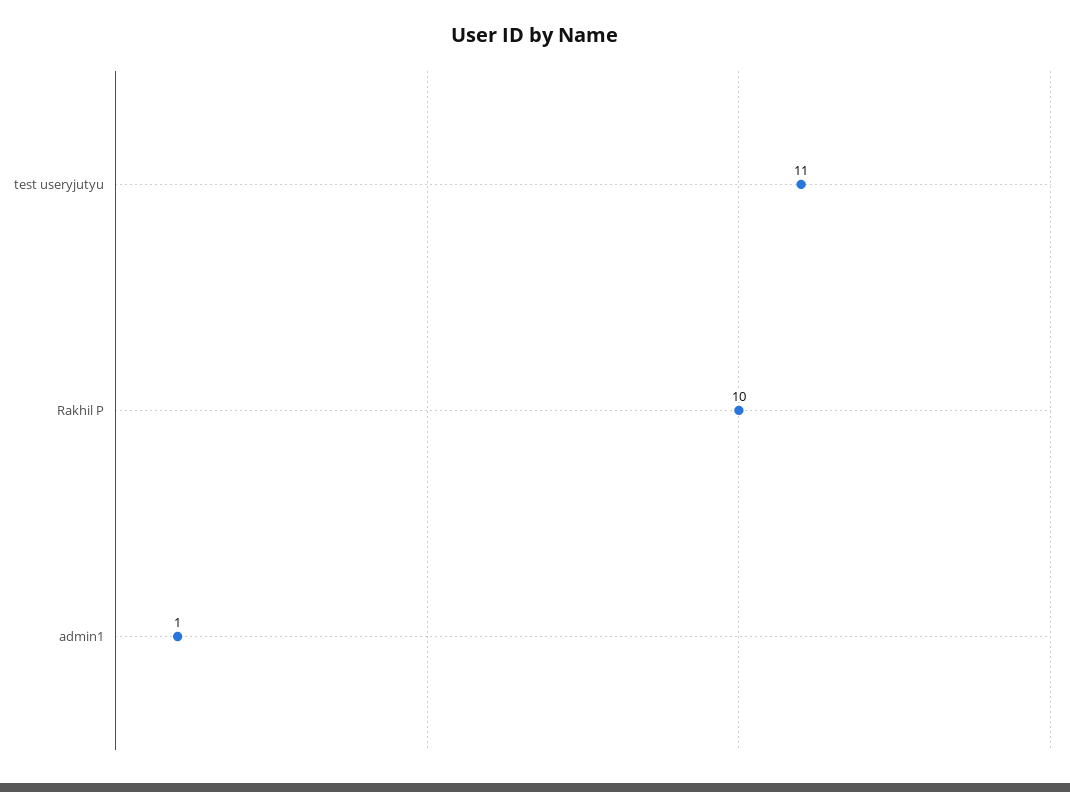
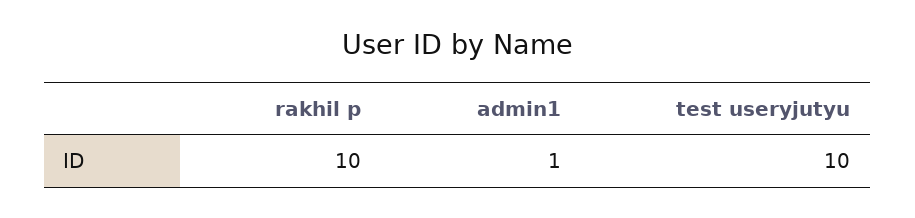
  {
-   "test useryjutyu": 11,
+   "test useryjutyu": 10,
    "Rakhil P": 10,
    "admin1": 1
  }

